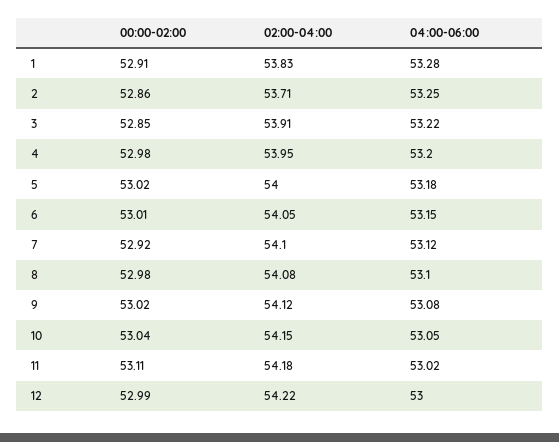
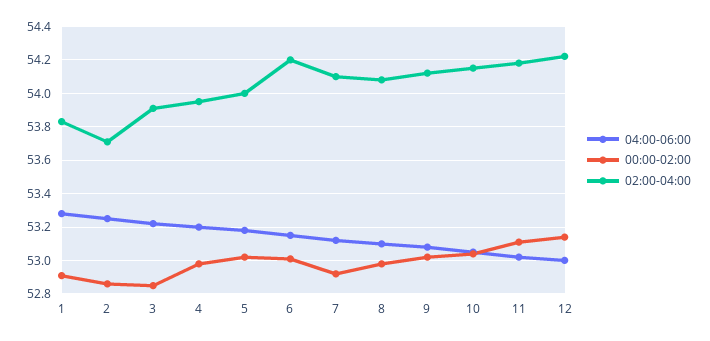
  {
    "00:00-02:00": {
      "1": 52.91,
      "2": 52.86,
      "3": 52.85,
      "4": 52.98,
      "5": 53.02,
      "6": 53.01,
      "7": 52.92,
      "8": 52.98,
      "9": 53.02,
      "10": 53.04,
      "11": 53.11,
-     "12": 52.99
+     "12": 53.15
    },
    "02:00-04:00": {
      "1": 53.83,
      "2": 53.71,
      "3": 53.91,
      "4": 53.95,
      "5": 54,
-     "6": 54.05,
+     "6": 54.2,
      "7": 54.1,
      "8": 54.08,
      "9": 54.12,
      "10": 54.15,
      "11": 54.18,
      "12": 54.22
    },
    "04:00-06:00": {
      "1": 53.28,
      "2": 53.25,
      "3": 53.22,
      "4": 53.2,
      "5": 53.18,
      "6": 53.15,
      "7": 53.12,
      "8": 53.1,
      "9": 53.08,
      "10": 53.05,
      "11": 53.02,
      "12": 53
    }
  }

